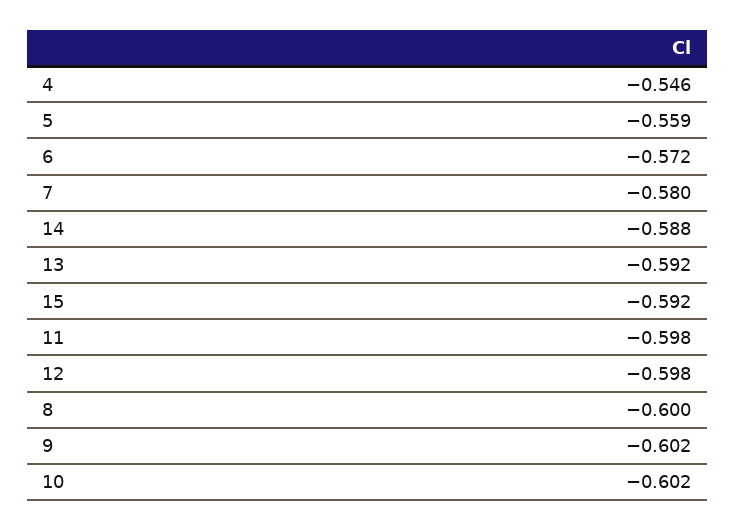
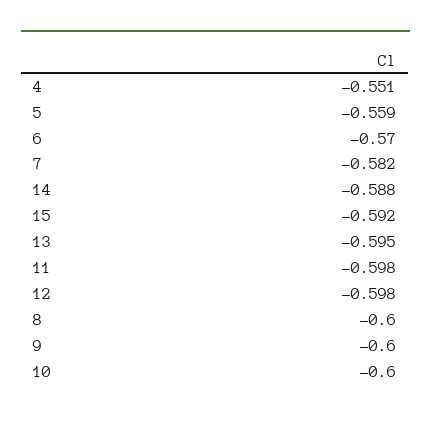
  {
-   "4": -0.546,
+   "4": -0.551,
    "5": -0.559,
-   "6": -0.572,
+   "6": -0.57,
-   "7": -0.58,
+   "7": -0.582,
    "14": -0.588,
-   "13": -0.592,
+   "13": -0.595,
    "15": -0.592,
    "11": -0.598,
    "12": -0.598,
    "8": -0.6,
-   "9": -0.602,
+   "9": -0.6,
-   "10": -0.602
+   "10": -0.6
  }

